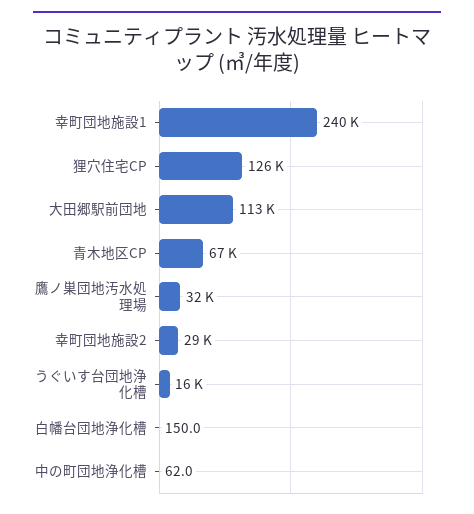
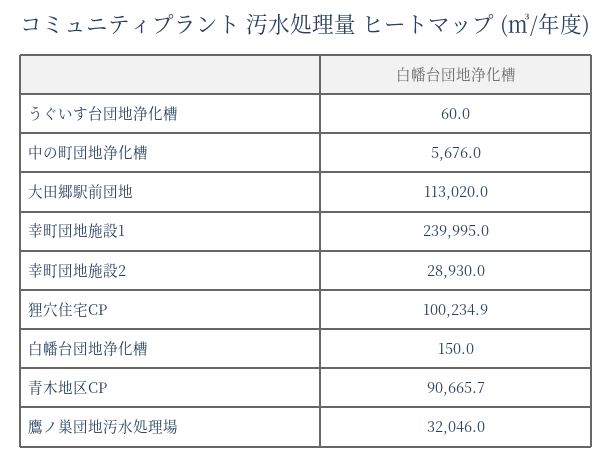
  {
    "幸町団地施設1": 239995,
-   "狸穴住宅CP": 126000,
+   "狸穴住宅CP": 100234.9,
    "大田郷駅前団地": 113020,
-   "青木地区CP": 67000,
+   "青木地区CP": 90665.7,
    "鷹ノ巣団地汚水処理場": 32046,
    "幸町団地施設2": 28930,
-   "うぐいす台団地浄化槽": 16000,
+   "うぐいす台団地浄化槽": 60,
    "白幡台団地浄化槽": 150,
-   "中の町団地浄化槽": 62
+   "中の町団地浄化槽": 5676
  }

